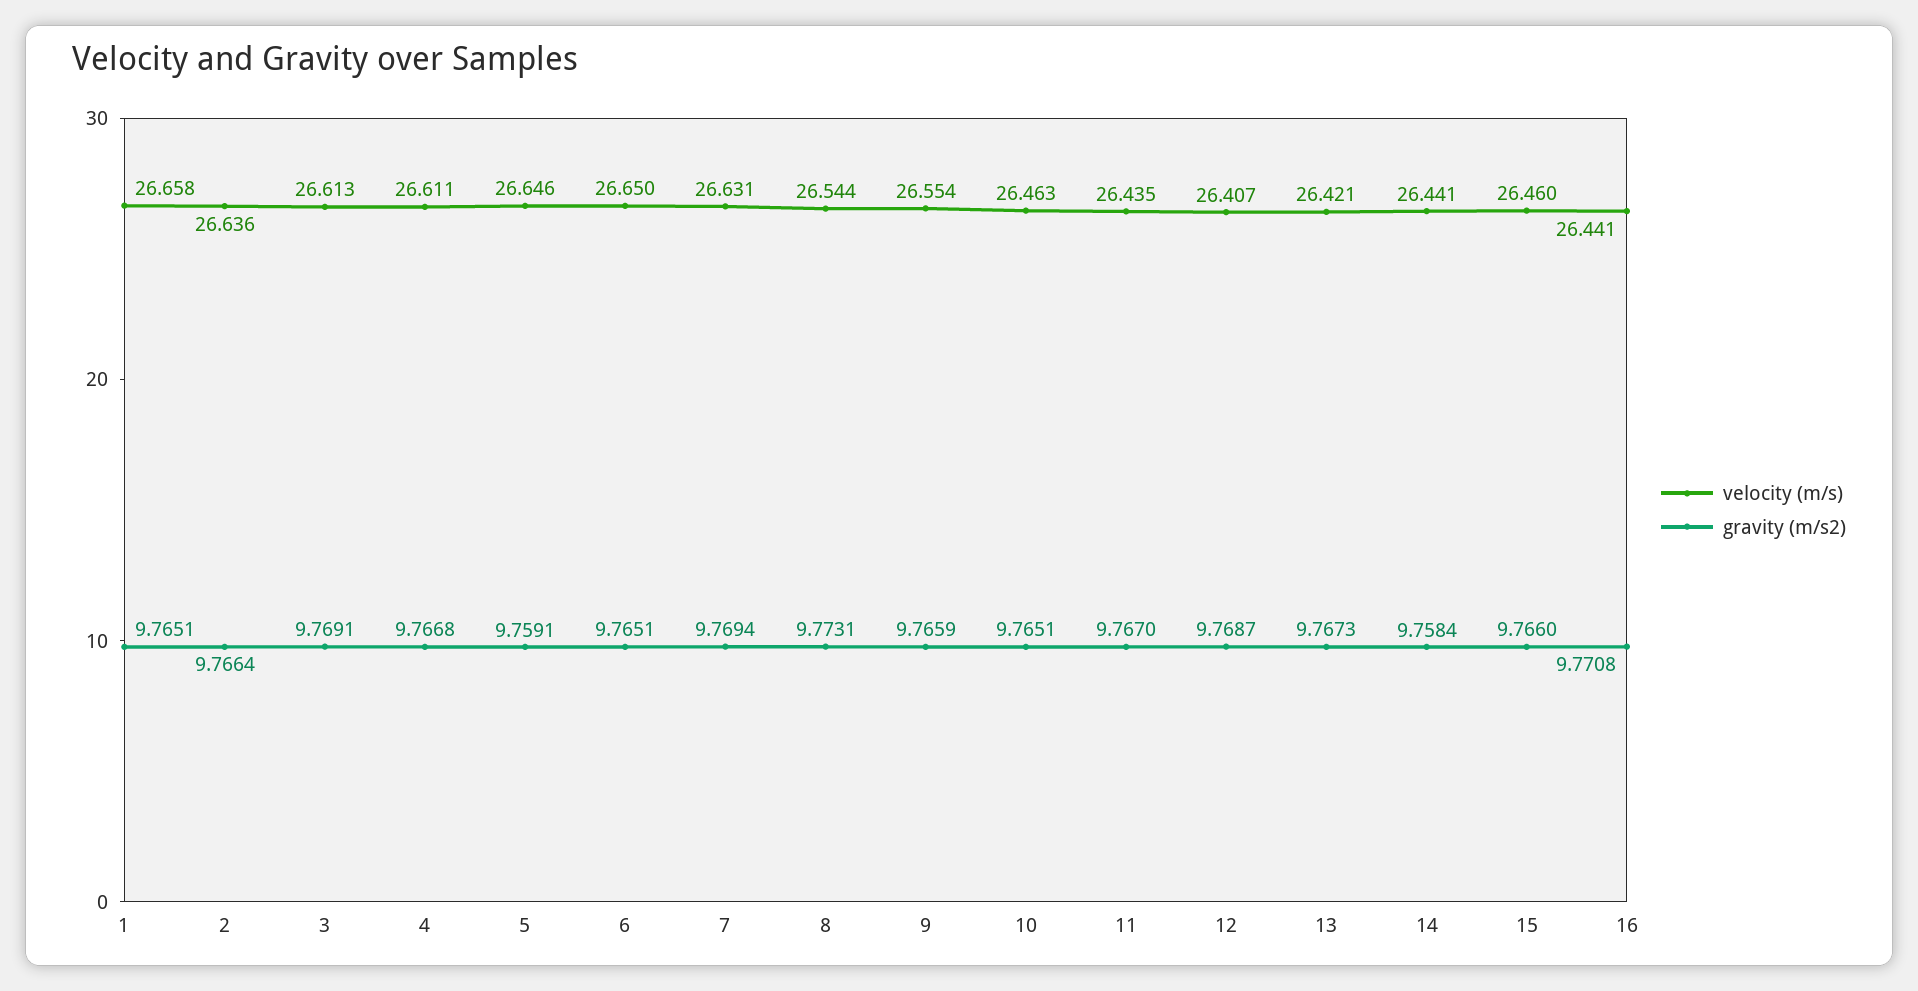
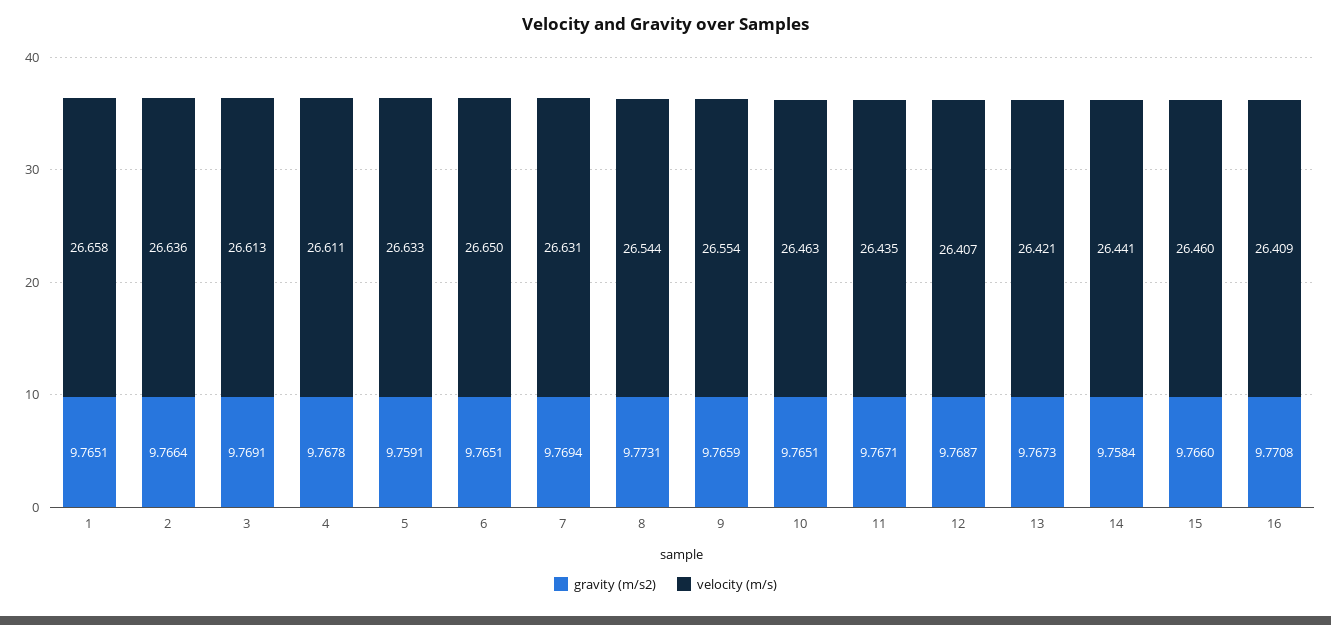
  {
    "velocity (m/s)": {
      "1": 26.658,
      "2": 26.636,
      "3": 26.613,
      "4": 26.611,
-     "5": 26.646,
+     "5": 26.633,
      "6": 26.65,
      "7": 26.631,
      "8": 26.544,
      "9": 26.554,
      "10": 26.463,
      "11": 26.435,
      "12": 26.407,
      "13": 26.421,
      "14": 26.441,
      "15": 26.46,
-     "16": 26.441
+     "16": 26.409
    },
    "gravity (m/s2)": {
      "1": 9.7651,
      "2": 9.7664,
      "3": 9.7691,
-     "4": 9.7668,
+     "4": 9.7678,
      "5": 9.7591,
      "6": 9.7651,
      "7": 9.7694,
      "8": 9.7731,
      "9": 9.7659,
      "10": 9.7651,
-     "11": 9.767,
+     "11": 9.7671,
      "12": 9.7687,
      "13": 9.7673,
      "14": 9.7584,
      "15": 9.766,
      "16": 9.7708
    }
  }

